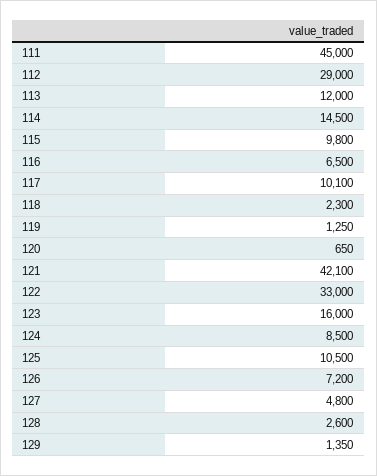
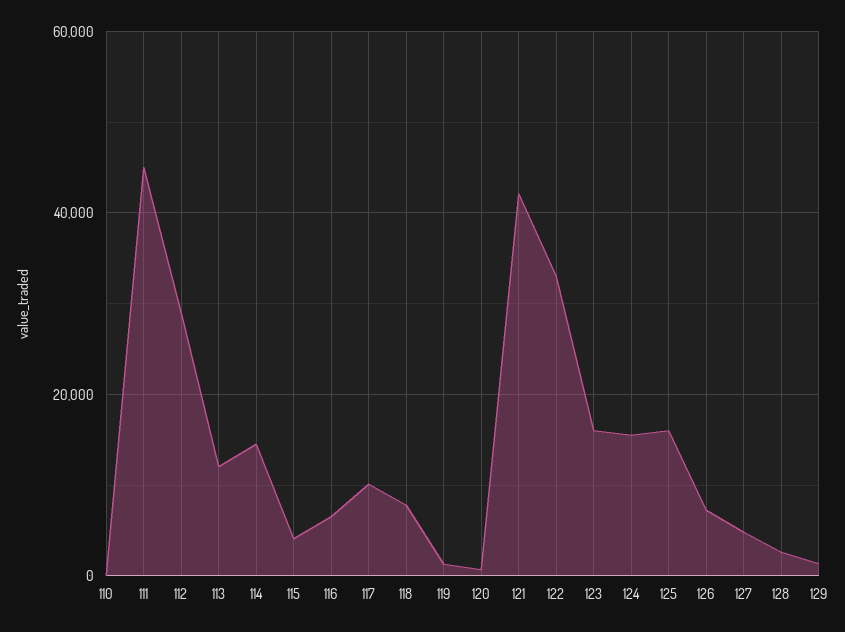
  {
    "111": 45000,
    "112": 29000,
    "113": 12000,
    "114": 14500,
-   "115": 9800,
+   "115": 4000,
    "116": 6500,
    "117": 10100,
-   "118": 2300,
+   "118": 8000,
    "119": 1250,
    "120": 650,
    "121": 42100,
    "122": 33000,
    "123": 16000,
-   "124": 8500,
+   "124": 16000,
-   "125": 10500,
+   "125": 16000,
    "126": 7200,
    "127": 4800,
    "128": 2600,
-   "129": 1350
+   "129": 1350,
+   "110": 0
  }

